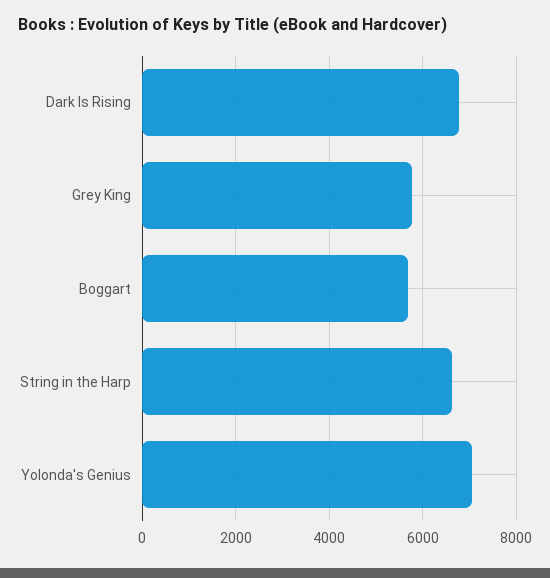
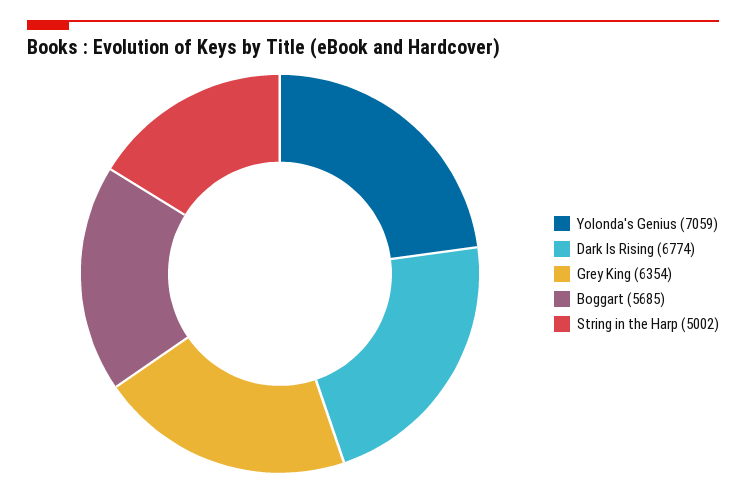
  {
    "Dark Is Rising": 6774,
-   "Grey King": 5800,
+   "Grey King": 6354,
    "Boggart": 5685,
-   "String in the Harp": 6600,
+   "String in the Harp": 5002,
    "Yolonda's Genius": 7059
  }

